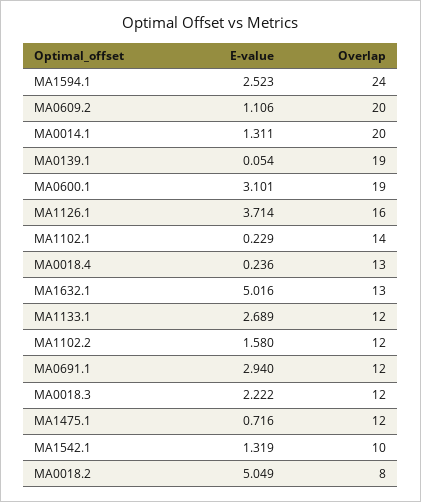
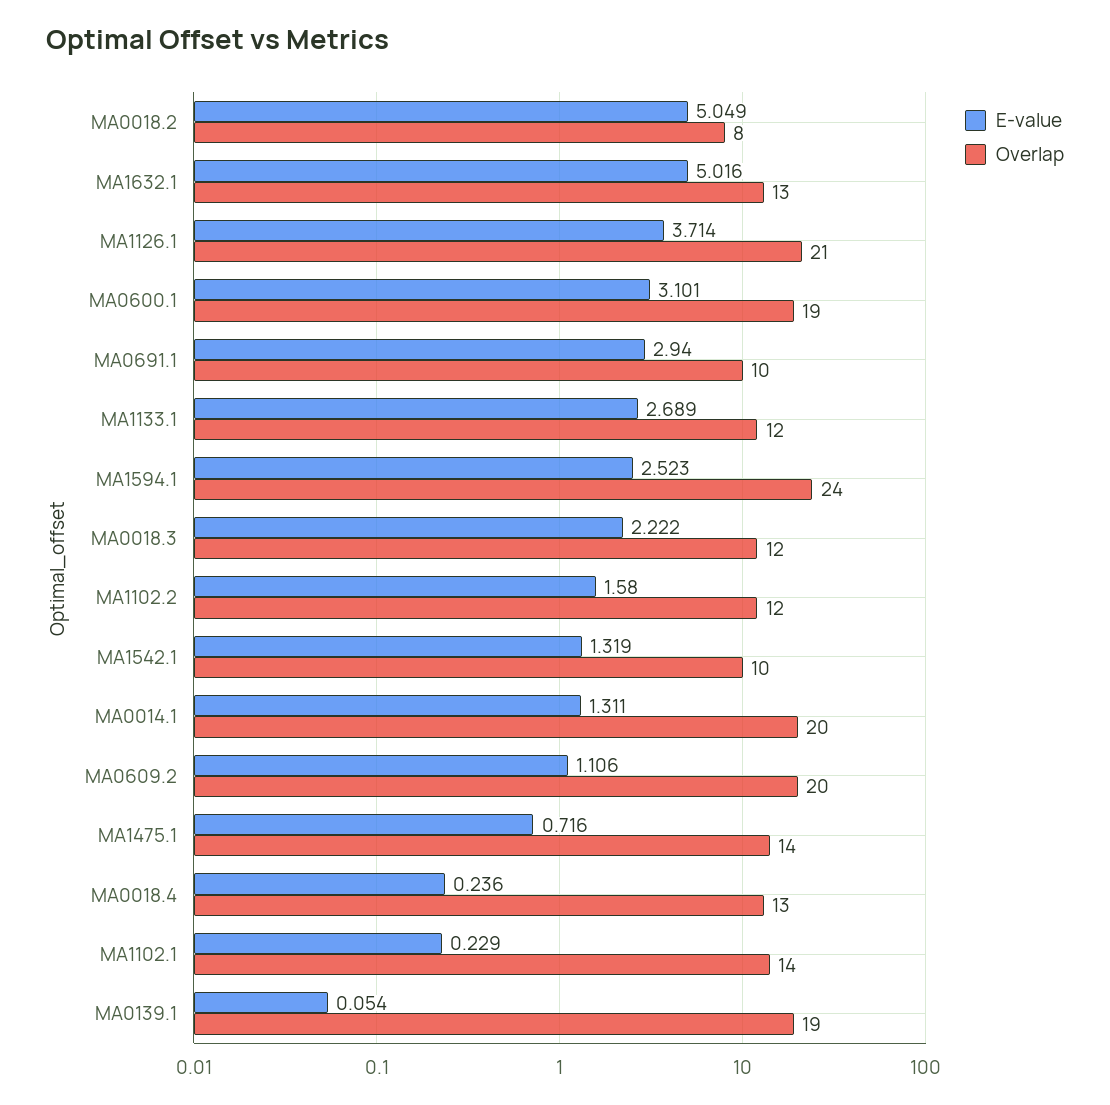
  {
    "E-value": {
      "MA1594.1": 2.523,
      "MA0609.2": 1.106,
      "MA0014.1": 1.311,
      "MA0139.1": 0.054,
      "MA0600.1": 3.101,
      "MA1126.1": 3.714,
      "MA1102.1": 0.229,
      "MA0018.4": 0.236,
      "MA1632.1": 5.016,
      "MA1133.1": 2.689,
      "MA1102.2": 1.58,
      "MA0691.1": 2.94,
      "MA0018.3": 2.222,
      "MA1475.1": 0.716,
      "MA1542.1": 1.319,
      "MA0018.2": 5.049
    },
    "Overlap": {
      "MA1594.1": 24,
      "MA0609.2": 20,
      "MA0014.1": 20,
      "MA0139.1": 19,
      "MA0600.1": 19,
-     "MA1126.1": 16,
+     "MA1126.1": 21,
      "MA1102.1": 14,
      "MA0018.4": 13,
      "MA1632.1": 13,
      "MA1133.1": 12,
      "MA1102.2": 12,
-     "MA0691.1": 12,
+     "MA0691.1": 10,
      "MA0018.3": 12,
-     "MA1475.1": 12,
+     "MA1475.1": 14,
      "MA1542.1": 10,
      "MA0018.2": 8
    }
  }

